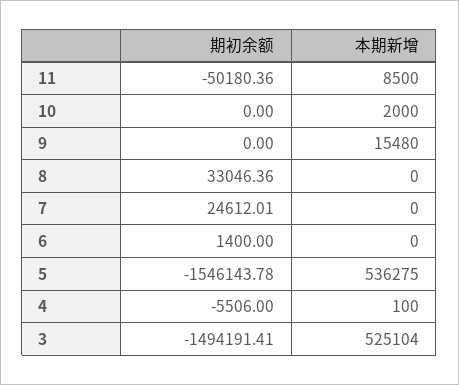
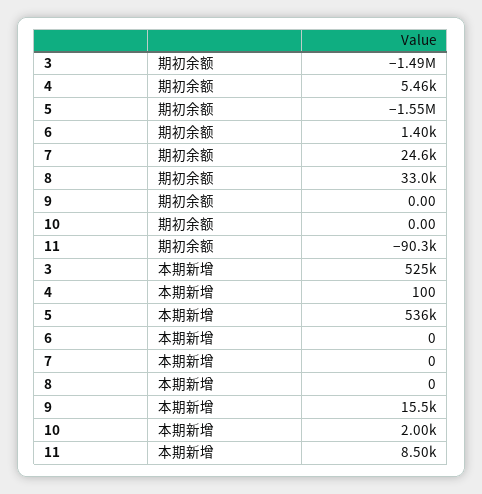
  {
    "期初余额": {
-     "11": -50180.36,
+     "11": -90300,
      "10": 0,
      "9": 0,
      "8": 33046.36,
      "7": 24612.01,
      "6": 1400,
      "5": -1546143.78,
-     "4": -5506,
+     "4": 5460,
      "3": -1494191.41
    },
    "本期新增": {
      "11": 8500,
      "10": 2000,
      "9": 15480,
      "8": 0,
      "7": 0,
      "6": 0,
      "5": 536275,
      "4": 100,
      "3": 525104
    }
  }

